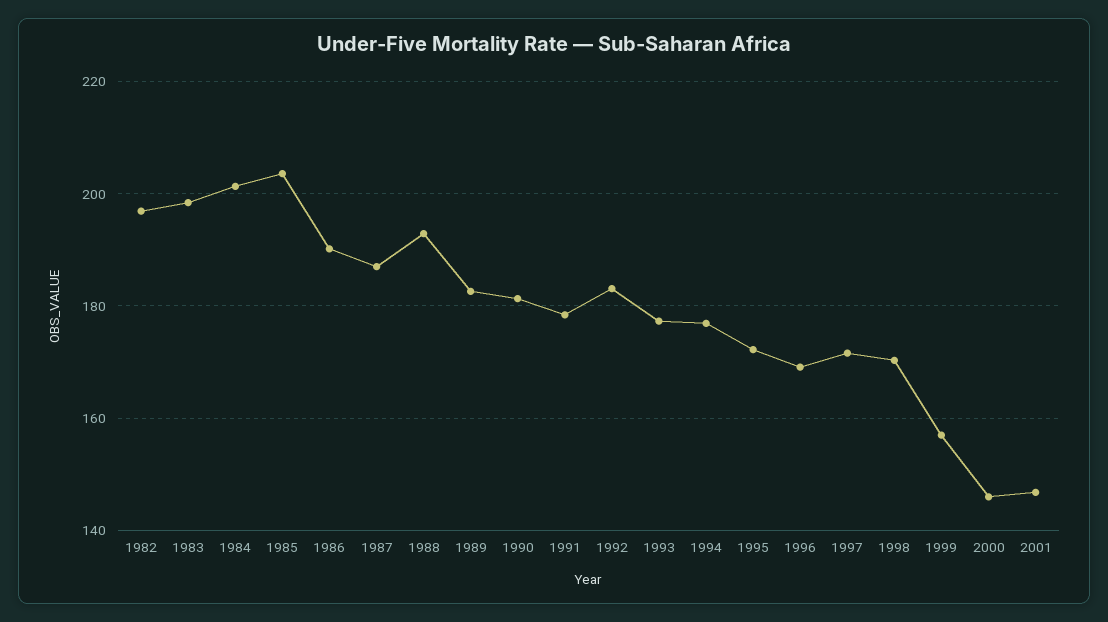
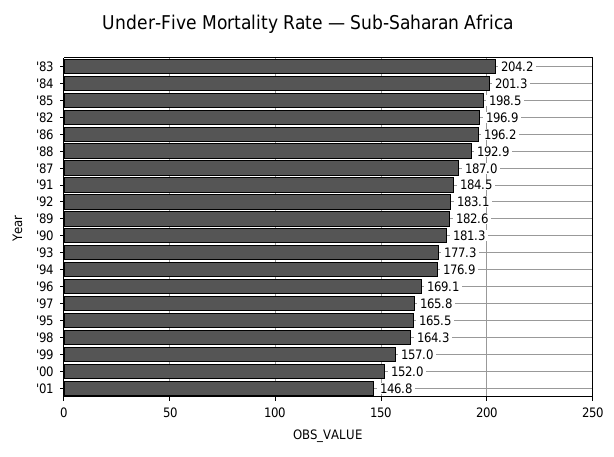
  {
    "1982": 196.9,
-   "1983": 198,
+   "1983": 204.2,
    "1984": 201.3,
-   "1985": 204,
+   "1985": 198.5,
-   "1986": 190,
+   "1986": 196.2,
    "1987": 187,
    "1988": 192.9,
    "1989": 182.6,
    "1990": 181.3,
-   "1991": 178,
+   "1991": 184.5,
    "1992": 183.1,
    "1993": 177.3,
    "1994": 176.9,
-   "1995": 172,
+   "1995": 165.5,
    "1996": 169.1,
-   "1997": 172,
+   "1997": 165.8,
-   "1998": 170,
+   "1998": 164.3,
    "1999": 157,
-   "2000": 146,
+   "2000": 152,
    "2001": 146.8
  }

